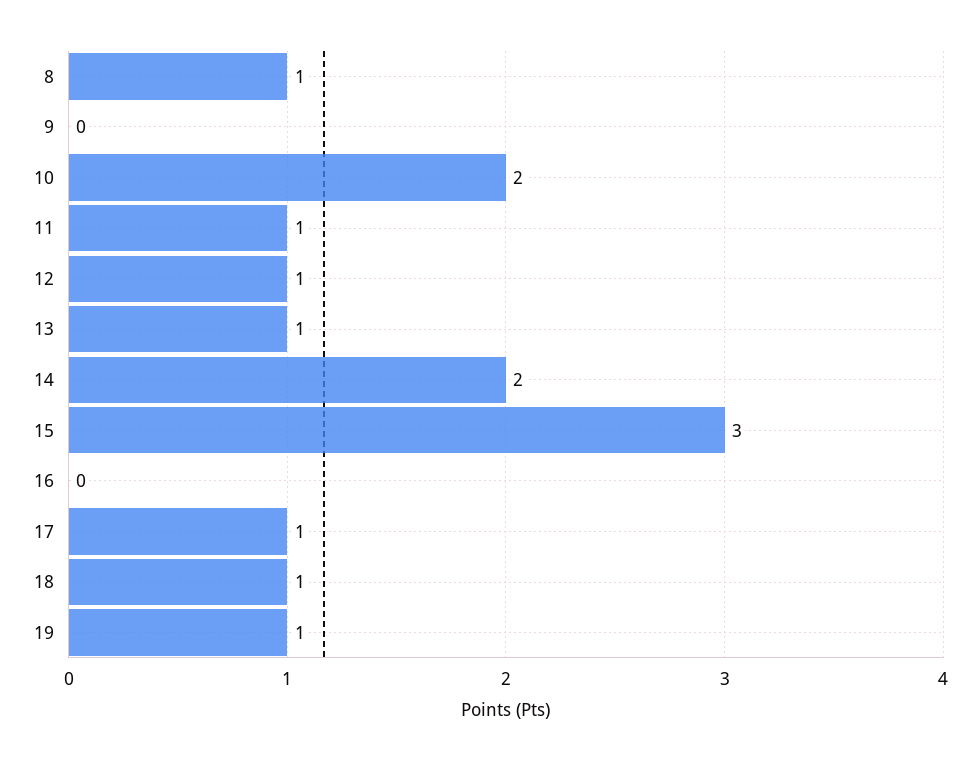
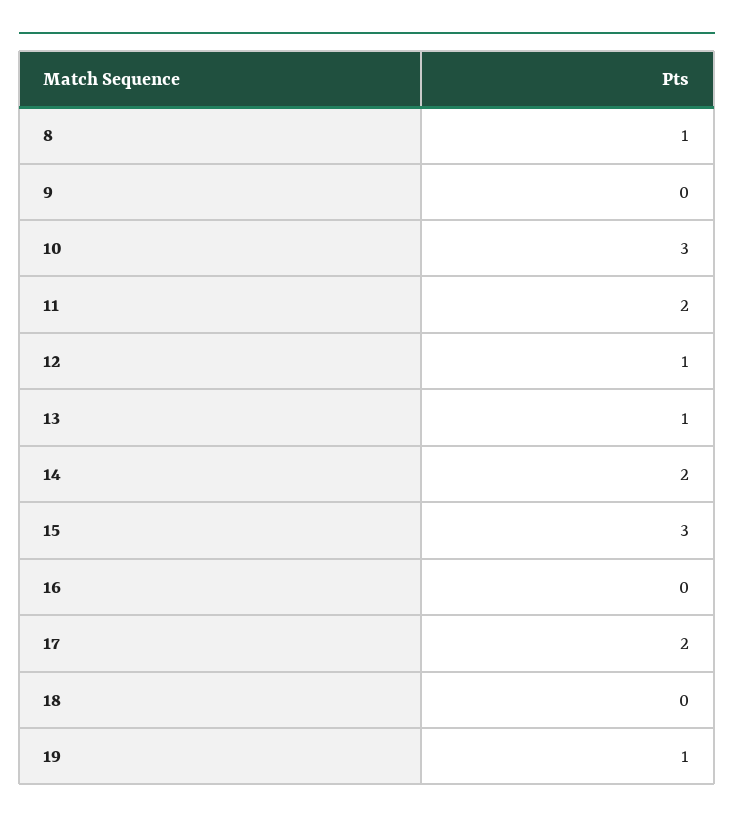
  {
    "8": 1,
    "9": 0,
-   "10": 2,
+   "10": 3,
-   "11": 1,
+   "11": 2,
    "12": 1,
    "13": 1,
    "14": 2,
    "15": 3,
    "16": 0,
-   "17": 1,
+   "17": 2,
-   "18": 1,
+   "18": 0,
    "19": 1
  }

